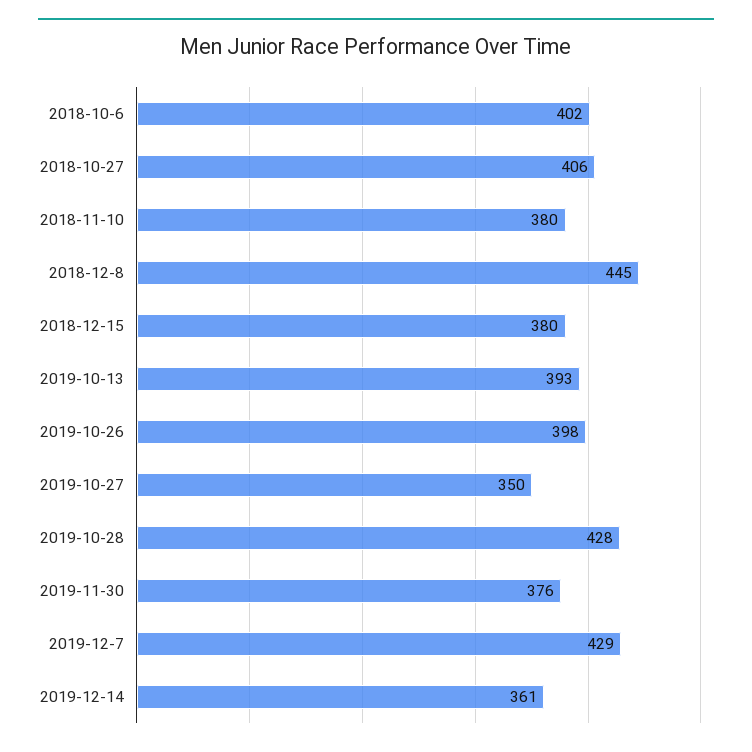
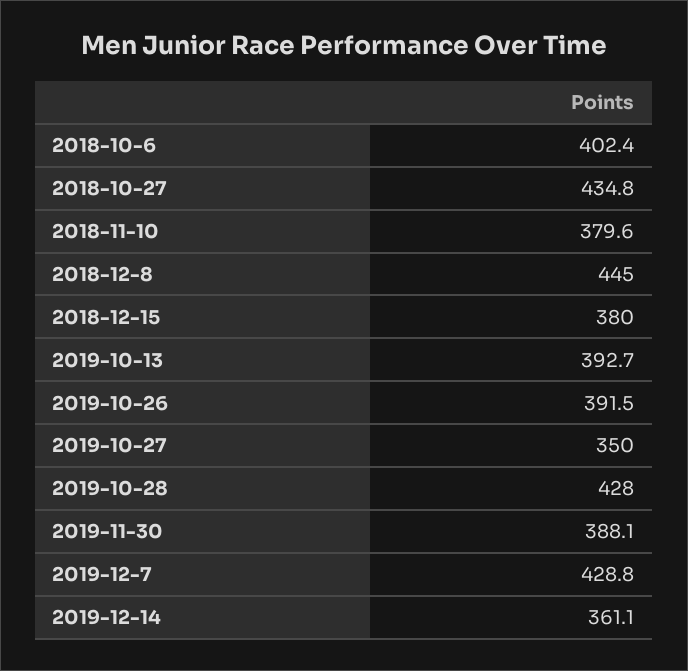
  {
    "2018-10-6": 402.4,
-   "2018-10-27": 406,
+   "2018-10-27": 434.8,
    "2018-11-10": 379.6,
    "2018-12-8": 445,
    "2018-12-15": 380,
    "2019-10-13": 392.7,
-   "2019-10-26": 398,
+   "2019-10-26": 391.5,
    "2019-10-27": 350,
    "2019-10-28": 428,
-   "2019-11-30": 376,
+   "2019-11-30": 388.1,
    "2019-12-7": 428.8,
    "2019-12-14": 361.1
  }

